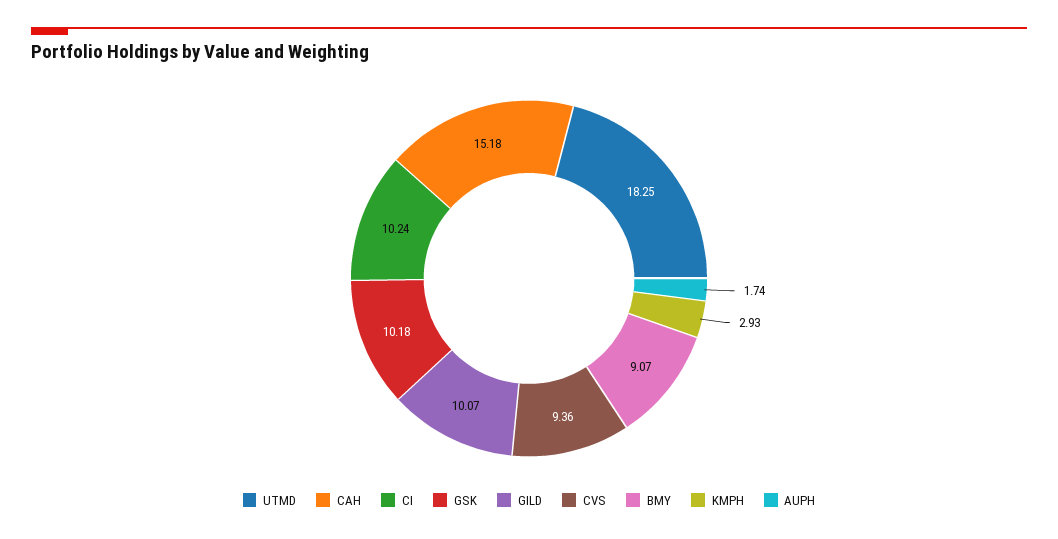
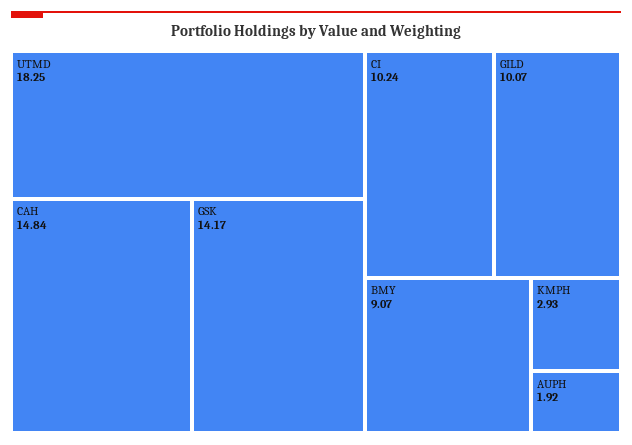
  {
    "UTMD": 18.25,
-   "CAH": 15.18,
+   "CAH": 14.84,
    "CI": 10.24,
-   "GSK": 10.18,
+   "GSK": 14.17,
    "GILD": 10.07,
-   "CVS": 9.36,
    "BMY": 9.07,
    "KMPH": 2.93,
-   "AUPH": 1.74
+   "AUPH": 1.92
  }

